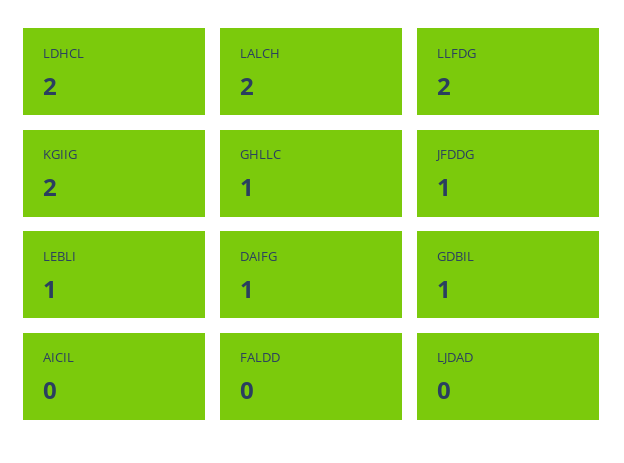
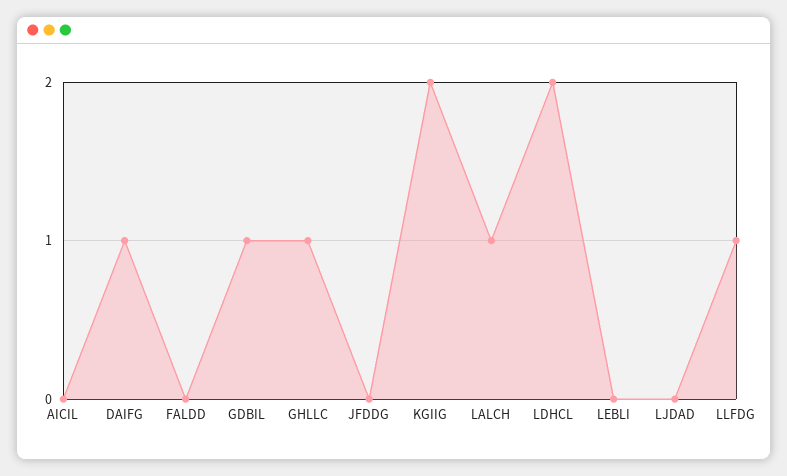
  {
    "LDHCL": 2,
-   "LALCH": 2,
+   "LALCH": 1,
-   "LLFDG": 2,
+   "LLFDG": 1,
    "KGIIG": 2,
    "GHLLC": 1,
-   "JFDDG": 1,
+   "JFDDG": 0,
-   "LEBLI": 1,
+   "LEBLI": 0,
    "DAIFG": 1,
    "GDBIL": 1,
    "AICIL": 0,
    "FALDD": 0,
    "LJDAD": 0
  }

